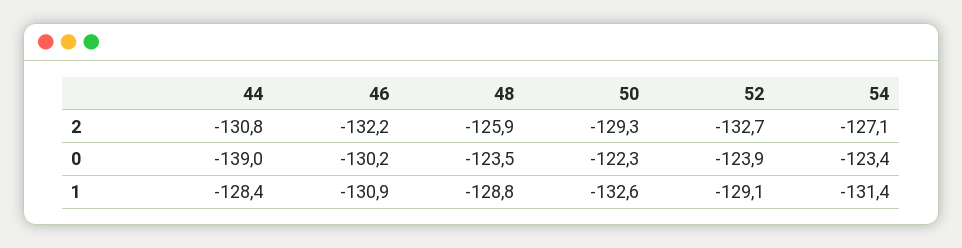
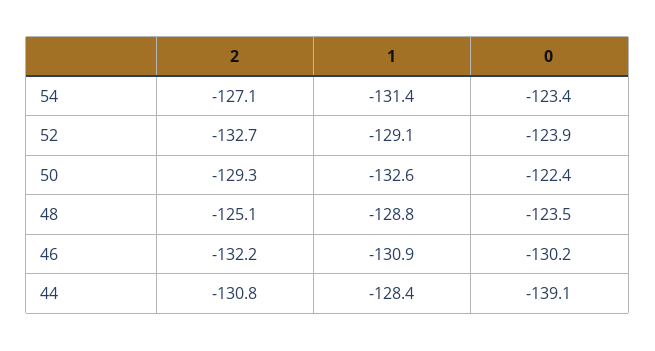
  {
    "44": {
      "2": -130.8,
-     "0": -139,
+     "0": -139.1,
      "1": -128.4
    },
    "46": {
      "2": -132.2,
      "0": -130.2,
      "1": -130.9
    },
    "48": {
-     "2": -125.9,
+     "2": -125.1,
      "0": -123.5,
      "1": -128.8
    },
    "50": {
      "2": -129.3,
-     "0": -122.3,
+     "0": -122.4,
      "1": -132.6
    },
    "52": {
      "2": -132.7,
      "0": -123.9,
      "1": -129.1
    },
    "54": {
      "2": -127.1,
      "0": -123.4,
      "1": -131.4
    }
  }

